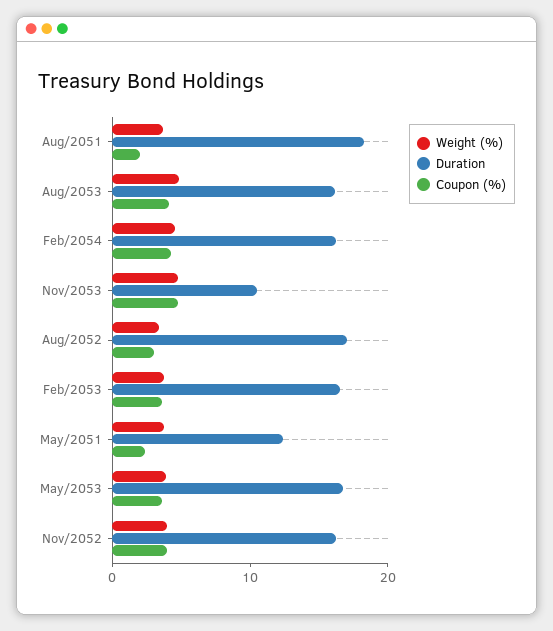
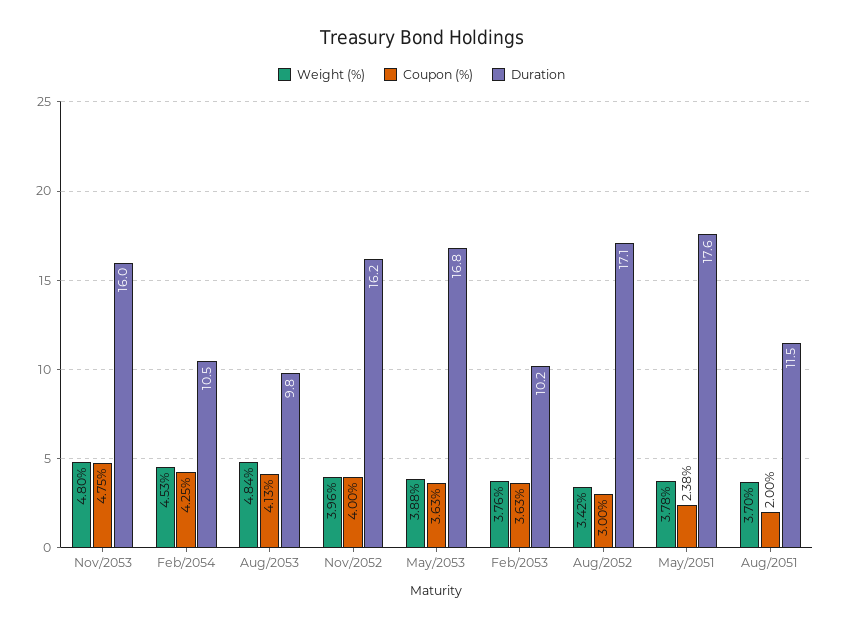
  {
    "Weight (%)": {
      "Aug/2051": 3.7,
      "Aug/2053": 4.84,
      "Feb/2054": 4.53,
      "Nov/2053": 4.8,
      "Aug/2052": 3.42,
      "Feb/2053": 3.76,
      "May/2051": 3.78,
      "May/2053": 3.88,
      "Nov/2052": 3.96
    },
    "Duration": {
-     "Aug/2051": 18,
+     "Aug/2051": 11.5,
-     "Aug/2053": 16,
+     "Aug/2053": 9.8,
-     "Feb/2054": 16,
+     "Feb/2054": 10.5,
-     "Nov/2053": 10,
+     "Nov/2053": 16,
      "Aug/2052": 17.1,
-     "Feb/2053": 16,
+     "Feb/2053": 10.2,
-     "May/2051": 12,
+     "May/2051": 17.6,
      "May/2053": 16.8,
      "Nov/2052": 16.2
    },
    "Coupon (%)": {
      "Aug/2051": 2,
      "Aug/2053": 4.13,
      "Feb/2054": 4.25,
      "Nov/2053": 4.75,
      "Aug/2052": 3,
      "Feb/2053": 3.63,
      "May/2051": 2.38,
      "May/2053": 3.63,
      "Nov/2052": 4
    }
  }

